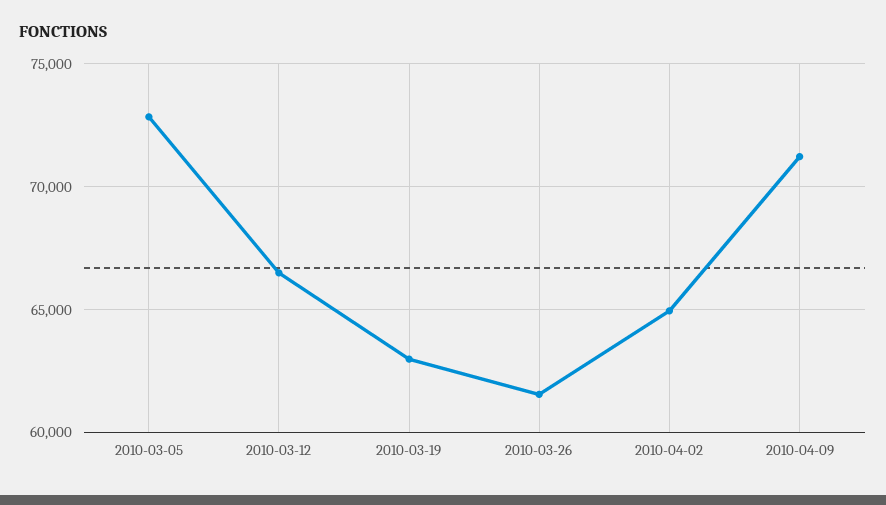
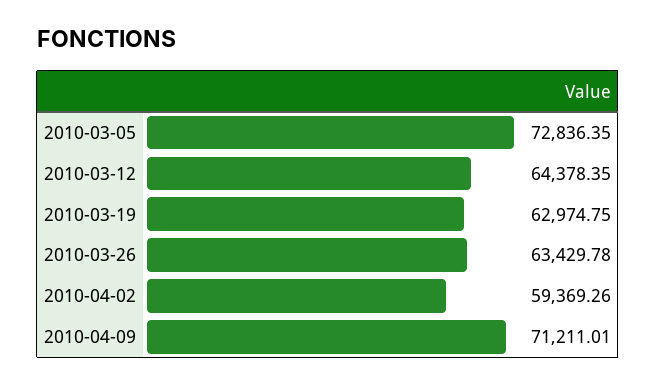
  {
    "2010-03-05": 72836.35,
-   "2010-03-12": 66500,
+   "2010-03-12": 64378.35,
    "2010-03-19": 62974.75,
-   "2010-03-26": 61500,
+   "2010-03-26": 63429.78,
-   "2010-04-02": 65000,
+   "2010-04-02": 59369.26,
    "2010-04-09": 71211.01
  }

